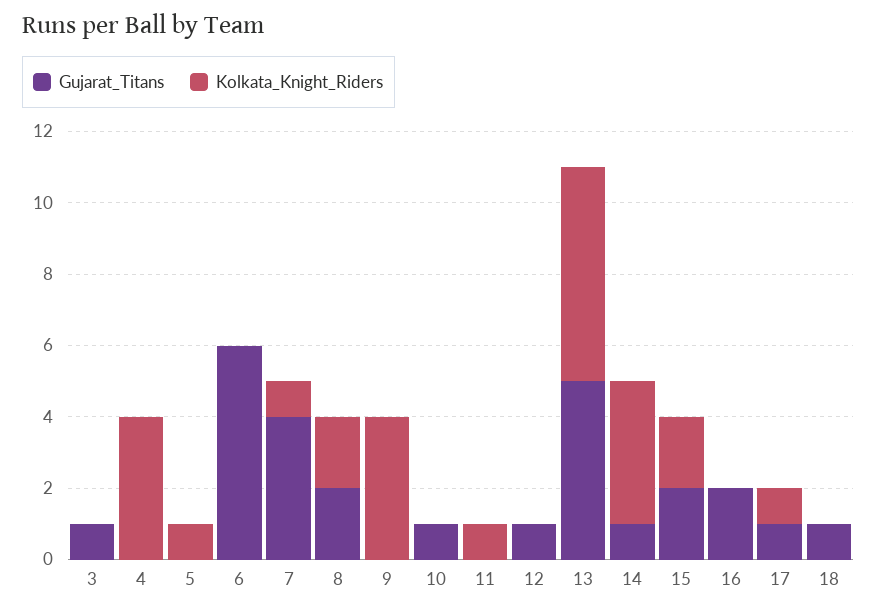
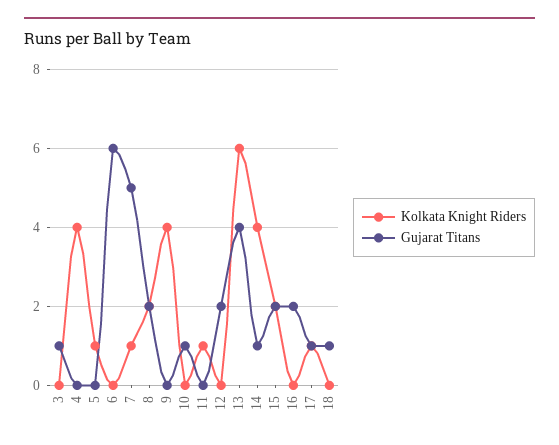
  {
    "Gujarat_Titans": {
      "3": 1,
      "4": 0,
      "5": 0,
      "6": 6,
-     "7": 4,
+     "7": 5,
      "8": 2,
      "9": 0,
      "10": 1,
      "11": 0,
-     "12": 1,
+     "12": 2,
-     "13": 5,
+     "13": 4,
      "14": 1,
      "15": 2,
      "16": 2,
      "17": 1,
      "18": 1
    },
    "Kolkata_Knight_Riders": {
      "3": 0,
      "4": 4,
      "5": 1,
      "6": 0,
      "7": 1,
      "8": 2,
      "9": 4,
      "10": 0,
      "11": 1,
      "12": 0,
      "13": 6,
      "14": 4,
      "15": 2,
      "16": 0,
      "17": 1,
      "18": 0
    }
  }

